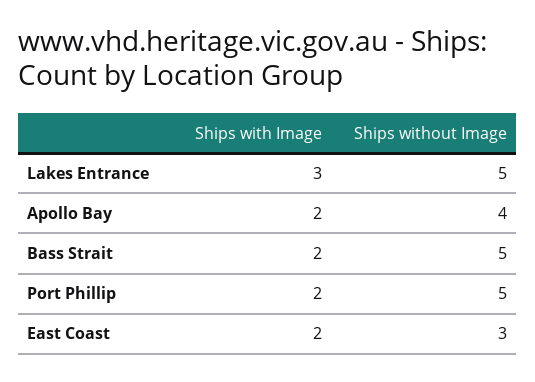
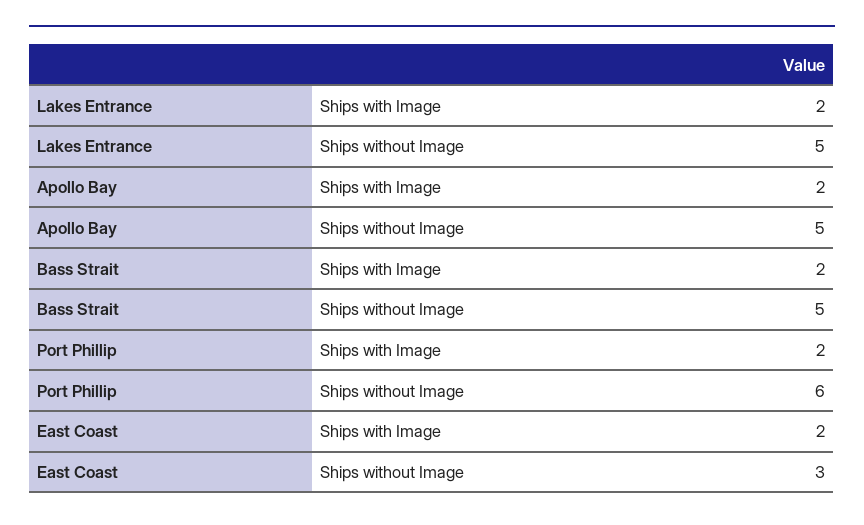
  {
    "Ships with Image": {
-     "Lakes Entrance": 3,
+     "Lakes Entrance": 2,
      "Apollo Bay": 2,
      "Bass Strait": 2,
      "Port Phillip": 2,
      "East Coast": 2
    },
    "Ships without Image": {
      "Lakes Entrance": 5,
-     "Apollo Bay": 4,
+     "Apollo Bay": 5,
      "Bass Strait": 5,
-     "Port Phillip": 5,
+     "Port Phillip": 6,
      "East Coast": 3
    }
  }

